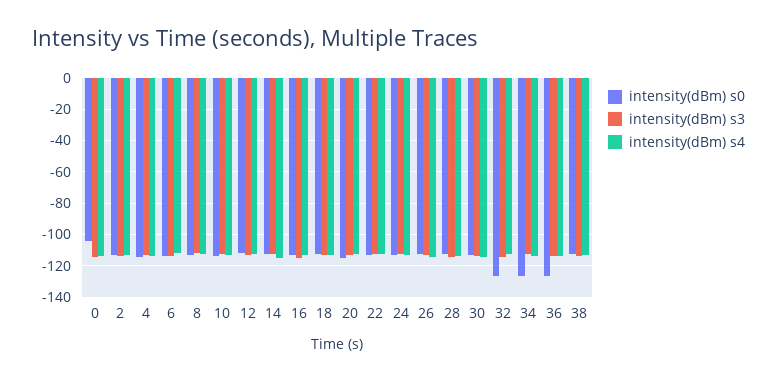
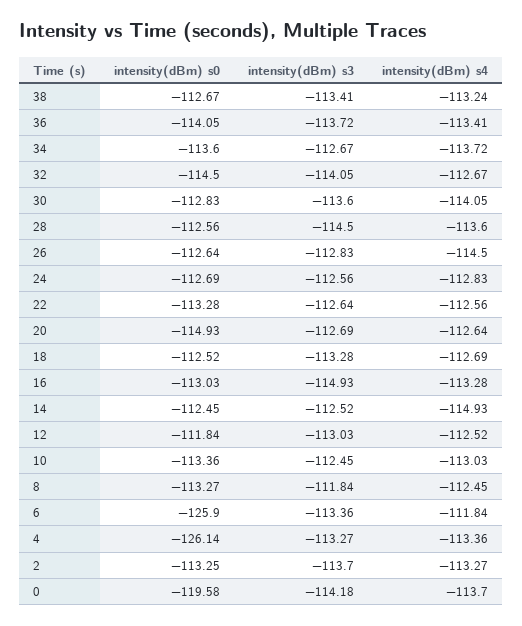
  {
    "intensity(dBm) s0": {
-     "0": -105,
+     "0": -119.58,
      "2": -113.25,
-     "4": -115,
+     "4": -126.14,
-     "6": -115,
+     "6": -125.9,
      "8": -113.27,
      "10": -113.36,
      "12": -111.84,
      "14": -112.45,
      "16": -113.03,
      "18": -112.52,
      "20": -114.93,
      "22": -113.28,
      "24": -112.69,
      "26": -112.64,
      "28": -112.56,
      "30": -112.83,
-     "32": -125,
+     "32": -114.5,
-     "34": -125,
+     "34": -113.6,
-     "36": -125,
+     "36": -114.05,
      "38": -112.67
    },
    "intensity(dBm) s3": {
      "0": -114.18,
      "2": -113.7,
      "4": -113.27,
      "6": -113.36,
      "8": -111.84,
      "10": -112.45,
      "12": -113.03,
      "14": -112.52,
      "16": -114.93,
      "18": -113.28,
      "20": -112.69,
      "22": -112.64,
      "24": -112.56,
      "26": -112.83,
      "28": -114.5,
      "30": -113.6,
      "32": -114.05,
      "34": -112.67,
      "36": -113.72,
      "38": -113.41
    },
    "intensity(dBm) s4": {
      "0": -113.7,
      "2": -113.27,
      "4": -113.36,
      "6": -111.84,
      "8": -112.45,
      "10": -113.03,
      "12": -112.52,
      "14": -114.93,
      "16": -113.28,
      "18": -112.69,
      "20": -112.64,
      "22": -112.56,
      "24": -112.83,
      "26": -114.5,
      "28": -113.6,
      "30": -114.05,
      "32": -112.67,
      "34": -113.72,
      "36": -113.41,
      "38": -113.24
    }
  }

